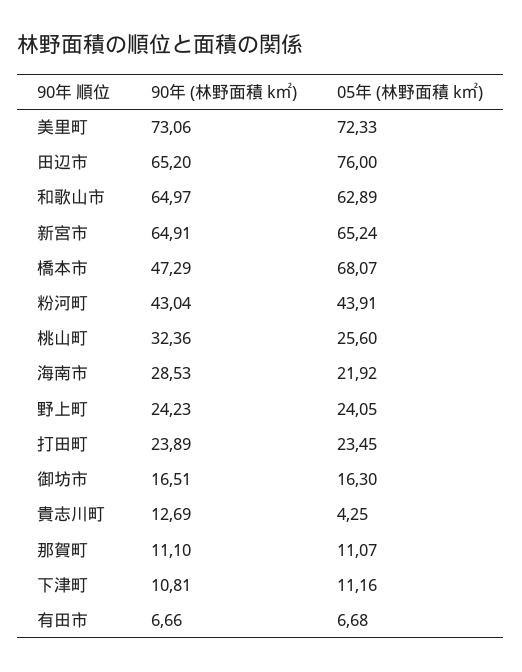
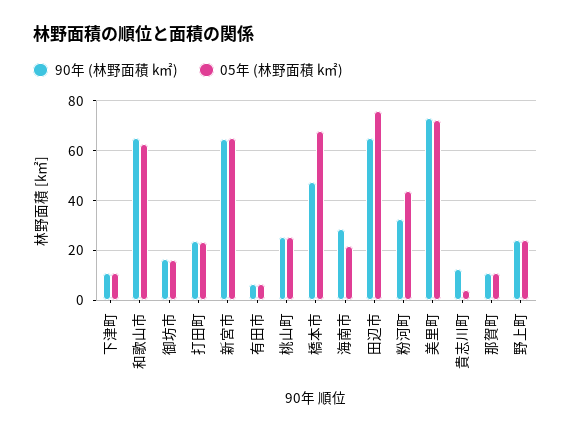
  {
    "90年 (林野面積 k㎡)": {
      "美里町": 73.06,
      "田辺市": 65.2,
      "和歌山市": 64.97,
      "新宮市": 64.91,
      "橋本市": 47.29,
-     "粉河町": 43.04,
+     "粉河町": 32.5,
-     "桃山町": 32.36,
+     "桃山町": 25,
      "海南市": 28.53,
      "野上町": 24.23,
      "打田町": 23.89,
      "御坊市": 16.51,
      "貴志川町": 12.69,
      "那賀町": 11.1,
      "下津町": 10.81,
      "有田市": 6.66
    },
    "05年 (林野面積 k㎡)": {
      "美里町": 72.33,
      "田辺市": 76,
      "和歌山市": 62.89,
      "新宮市": 65.24,
      "橋本市": 68.07,
      "粉河町": 43.91,
      "桃山町": 25.6,
      "海南市": 21.92,
      "野上町": 24.05,
      "打田町": 23.45,
      "御坊市": 16.3,
      "貴志川町": 4.25,
      "那賀町": 11.07,
      "下津町": 11.16,
      "有田市": 6.68
    }
  }

